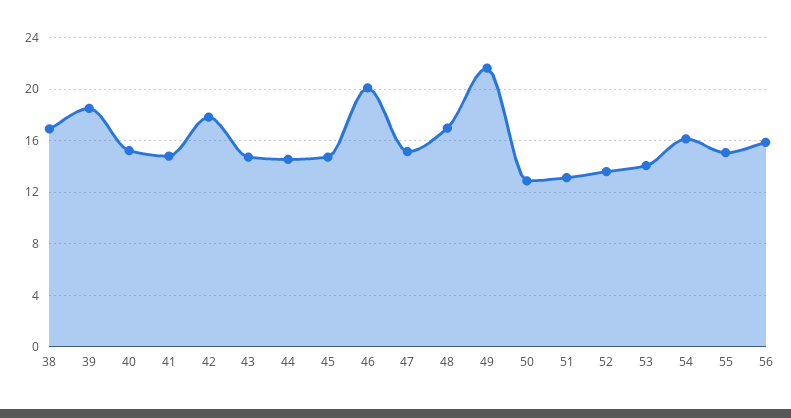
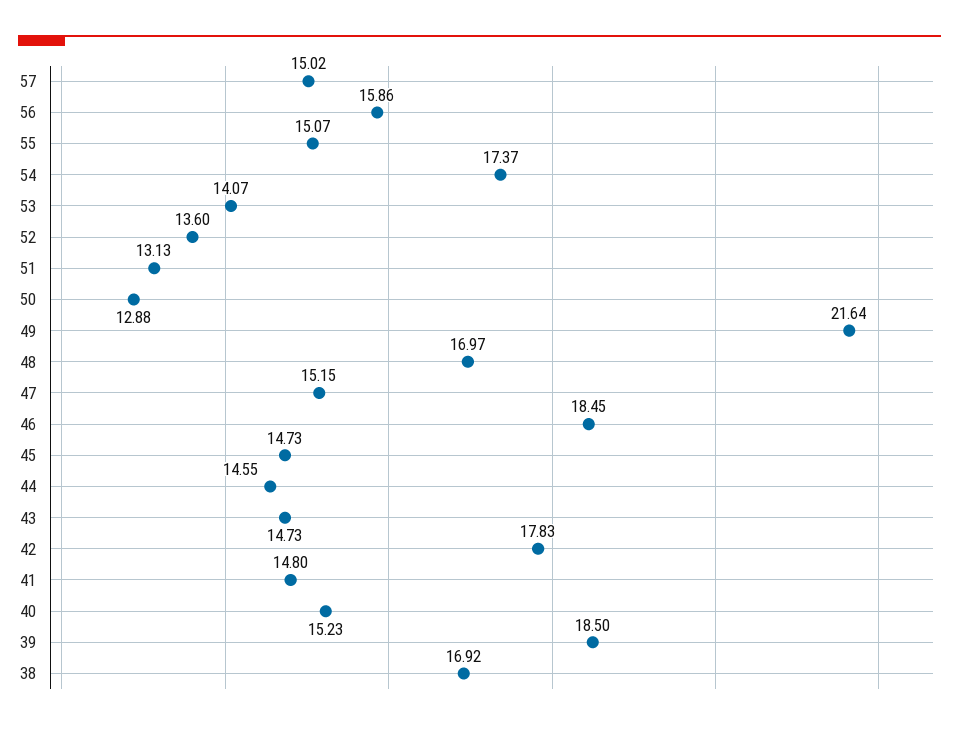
  {
    "38": 16.92,
    "39": 18.5,
    "40": 15.23,
    "41": 14.8,
    "42": 17.83,
    "43": 14.73,
    "44": 14.55,
    "45": 14.73,
-   "46": 20,
+   "46": 18.45,
    "47": 15.15,
    "48": 16.97,
    "49": 21.64,
    "50": 12.88,
    "51": 13.13,
    "52": 13.6,
    "53": 14.07,
-   "54": 16,
+   "54": 17.37,
    "55": 15.07,
-   "56": 15.86
+   "56": 15.86,
+   "57": 15.02
  }

